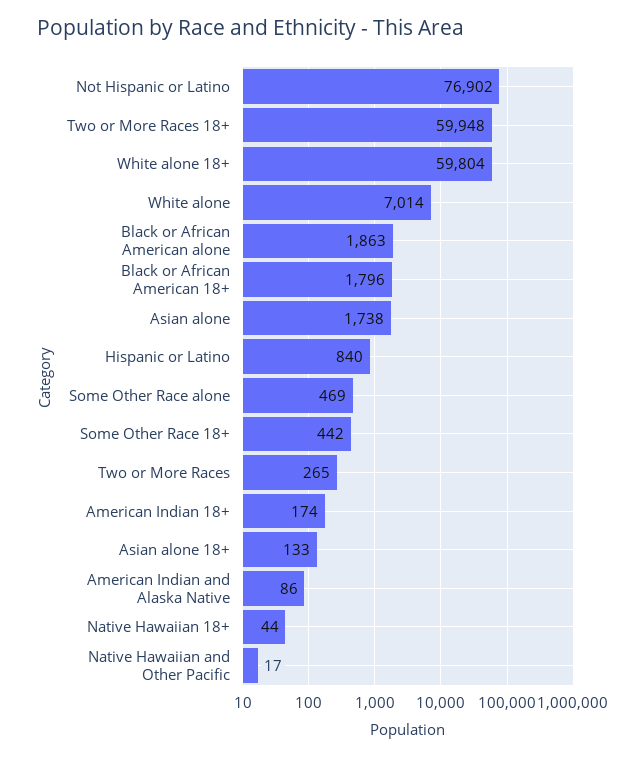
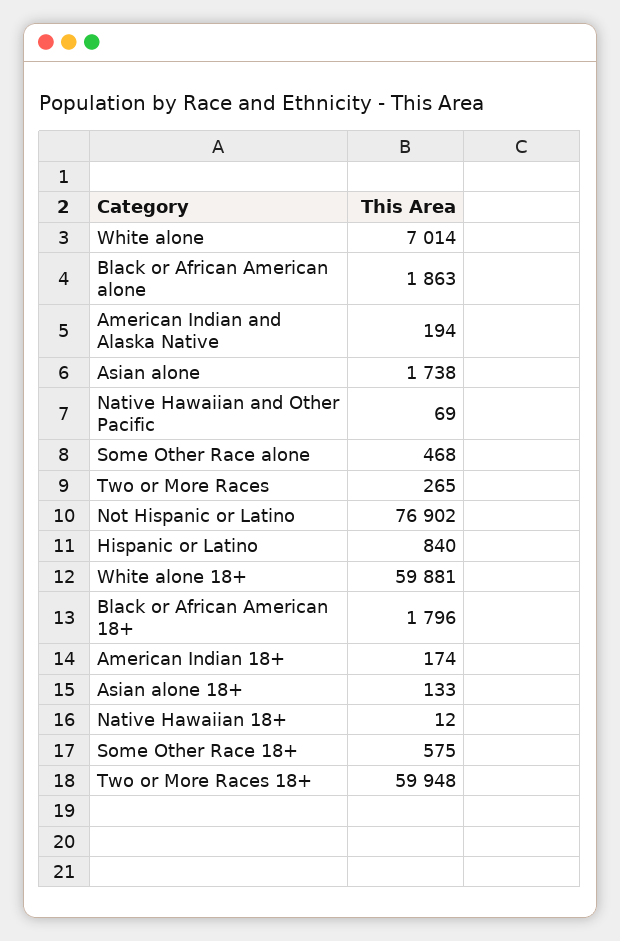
  {
    "Not Hispanic or Latino": 76902,
    "Two or More Races 18+": 59948,
-   "White alone 18+": 59804,
+   "White alone 18+": 59881,
    "White alone": 7014,
    "Black or African American alone": 1863,
    "Black or African American 18+": 1796,
    "Asian alone": 1738,
    "Hispanic or Latino": 840,
-   "Some Other Race alone": 469,
+   "Some Other Race alone": 468,
-   "Some Other Race 18+": 442,
+   "Some Other Race 18+": 575,
    "Two or More Races": 265,
    "American Indian 18+": 174,
    "Asian alone 18+": 133,
-   "American Indian and Alaska Native": 86,
+   "American Indian and Alaska Native": 194,
-   "Native Hawaiian 18+": 44,
+   "Native Hawaiian 18+": 12,
-   "Native Hawaiian and Other Pacific": 17
+   "Native Hawaiian and Other Pacific": 69
  }

